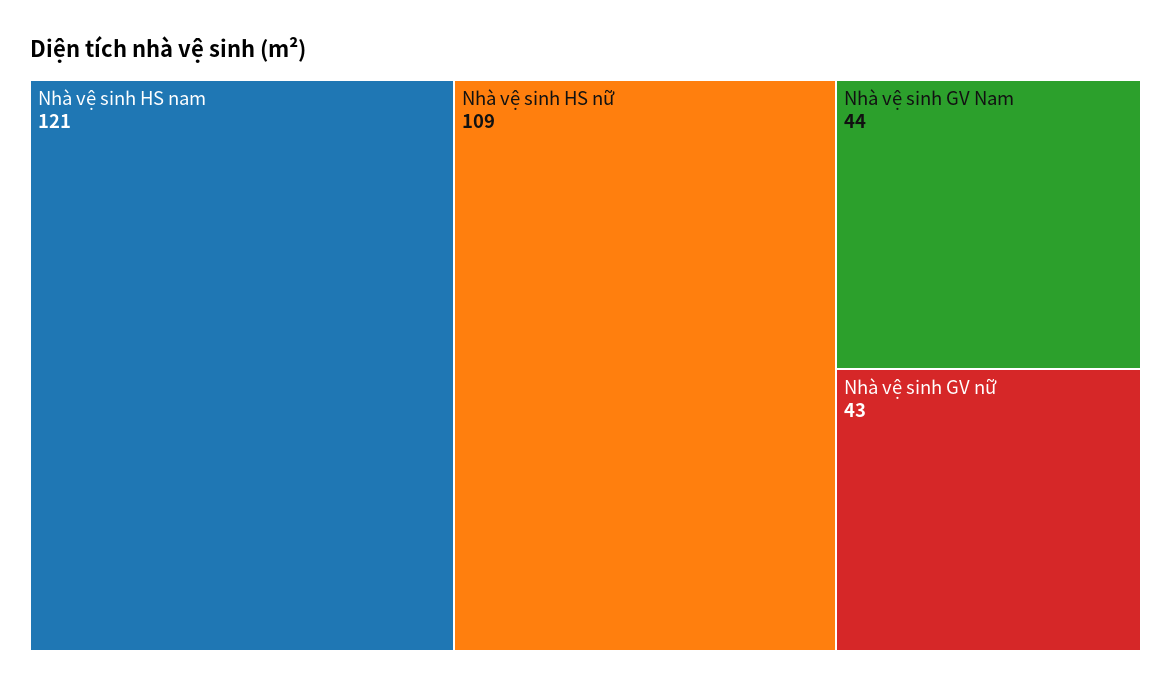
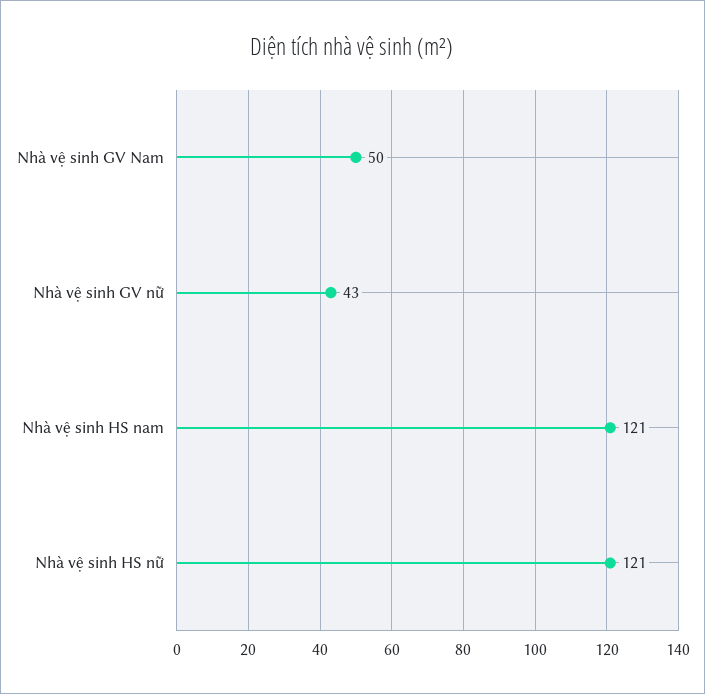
  {
    "Nhà vệ sinh HS nam": 121,
-   "Nhà vệ sinh HS nữ": 109,
+   "Nhà vệ sinh HS nữ": 121,
-   "Nhà vệ sinh GV Nam": 44,
+   "Nhà vệ sinh GV Nam": 50,
    "Nhà vệ sinh GV nữ": 43
  }

